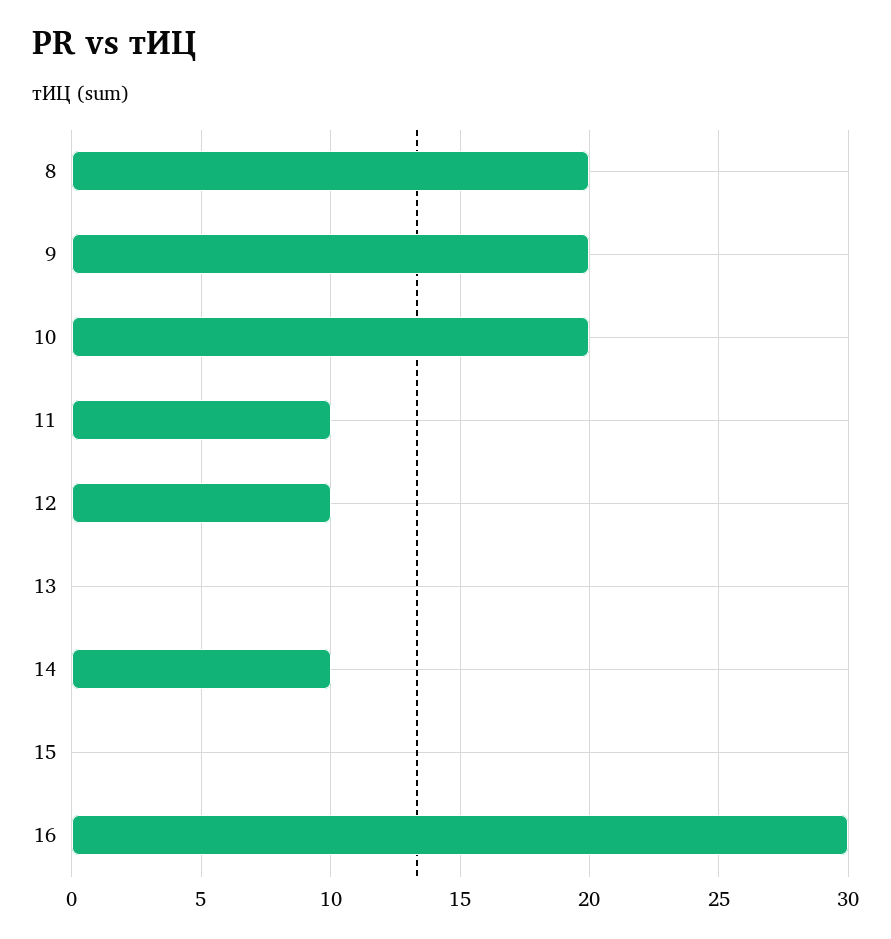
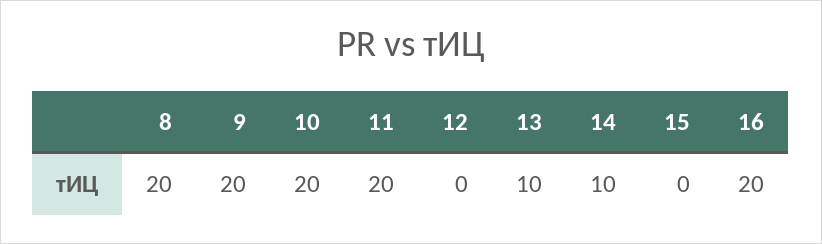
  {
    "8": 20,
    "9": 20,
    "10": 20,
-   "11": 10,
+   "11": 20,
-   "12": 10,
+   "12": 0,
-   "13": 0,
+   "13": 10,
    "14": 10,
    "15": 0,
-   "16": 30
+   "16": 20
  }

